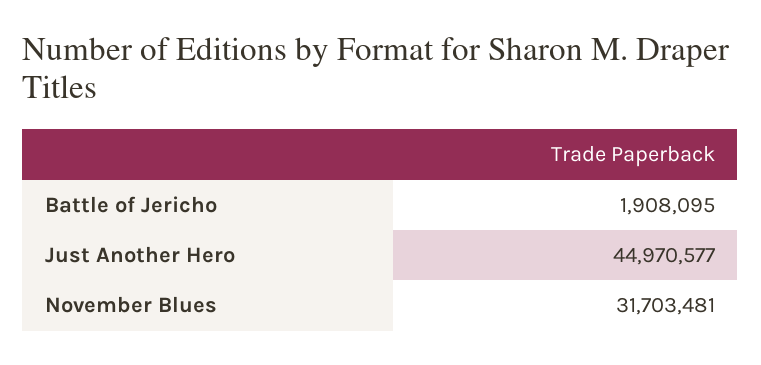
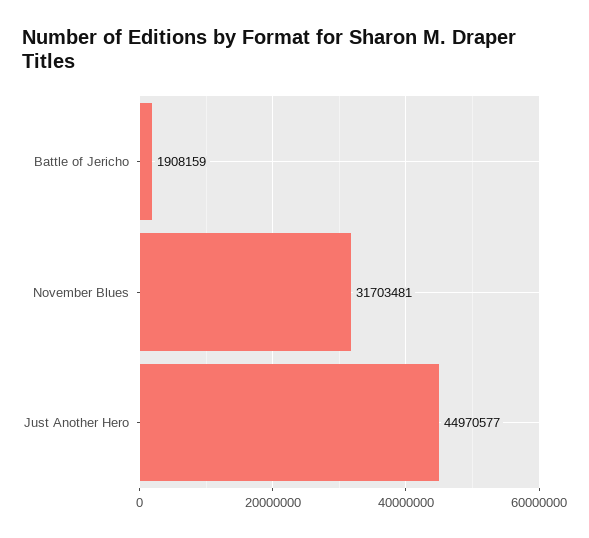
  {
-   "Battle of Jericho": 1908095,
+   "Battle of Jericho": 1908159,
    "Just Another Hero": 44970577,
    "November Blues": 31703481
  }

